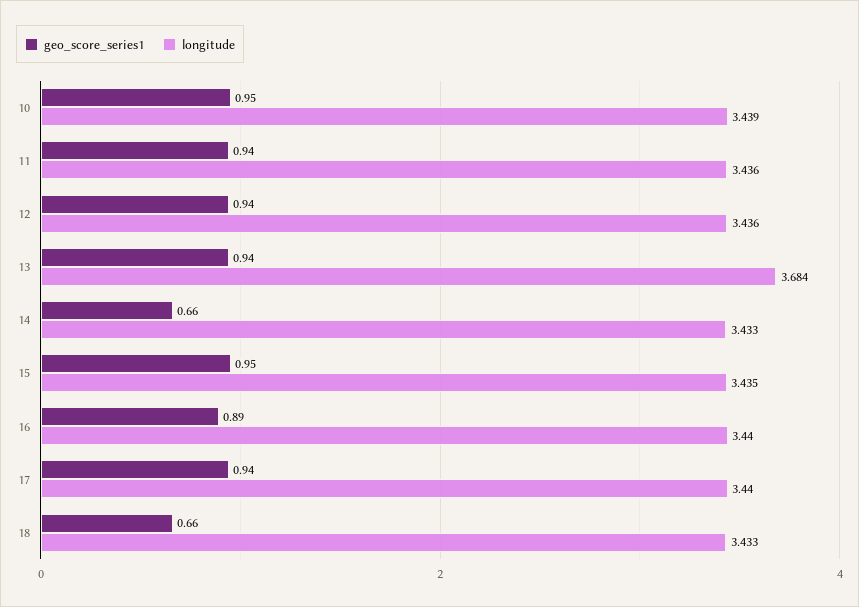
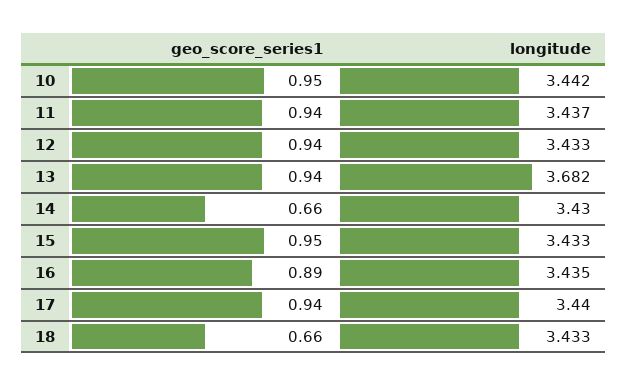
  {
    "geo_score_series1": {
      "10": 0.95,
      "11": 0.94,
      "12": 0.94,
      "13": 0.94,
      "14": 0.66,
      "15": 0.95,
      "16": 0.89,
      "17": 0.94,
      "18": 0.66
    },
    "longitude": {
-     "10": 3.439,
+     "10": 3.442,
-     "11": 3.436,
+     "11": 3.437,
-     "12": 3.436,
+     "12": 3.433,
-     "13": 3.684,
+     "13": 3.682,
-     "14": 3.433,
+     "14": 3.43,
-     "15": 3.435,
+     "15": 3.433,
-     "16": 3.44,
+     "16": 3.435,
      "17": 3.44,
      "18": 3.433
    }
  }

